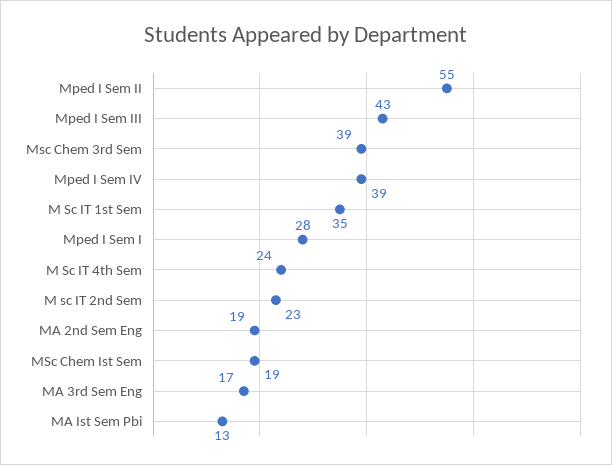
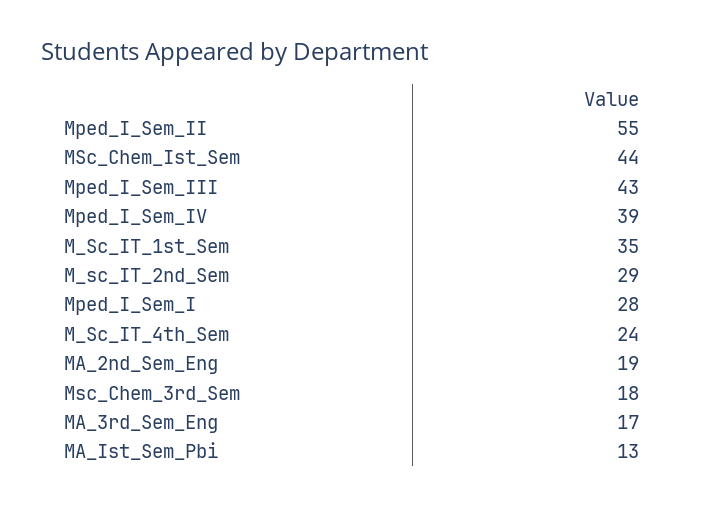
  {
    "Mped I Sem II": 55,
    "Mped I Sem III": 43,
-   "Msc Chem 3rd Sem": 39,
+   "Msc Chem 3rd Sem": 18,
    "Mped I Sem IV": 39,
    "M Sc IT 1st Sem": 35,
    "Mped I Sem I": 28,
    "M Sc IT 4th Sem": 24,
-   "M sc IT 2nd Sem": 23,
+   "M sc IT 2nd Sem": 29,
    "MA 2nd Sem Eng": 19,
-   "MSc Chem Ist Sem": 19,
+   "MSc Chem Ist Sem": 44,
    "MA 3rd Sem Eng": 17,
    "MA Ist Sem Pbi": 13
  }

